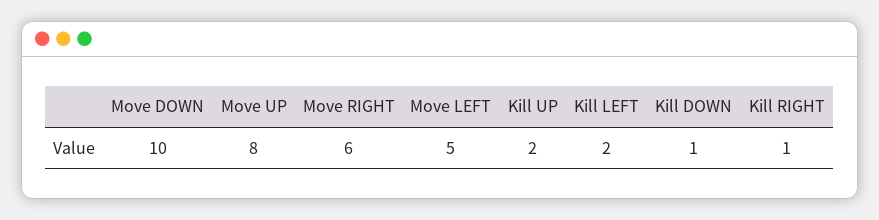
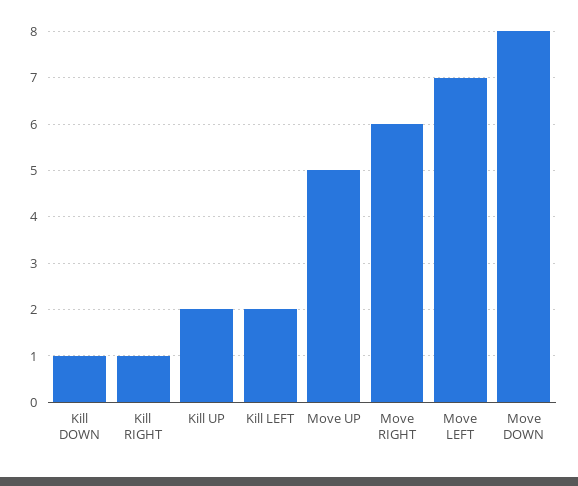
  {
-   "Move DOWN": 10,
+   "Move DOWN": 8,
-   "Move UP": 8,
+   "Move UP": 5,
    "Move RIGHT": 6,
-   "Move LEFT": 5,
+   "Move LEFT": 7,
    "Kill UP": 2,
    "Kill LEFT": 2,
    "Kill DOWN": 1,
    "Kill RIGHT": 1
  }

